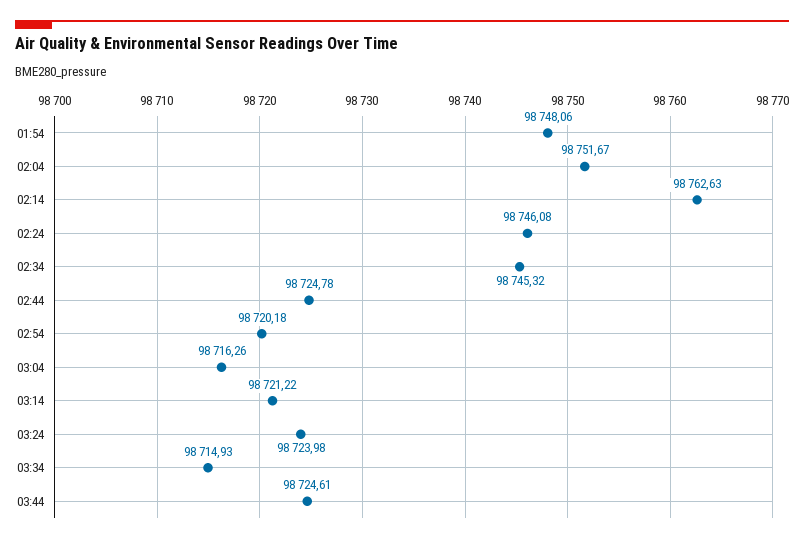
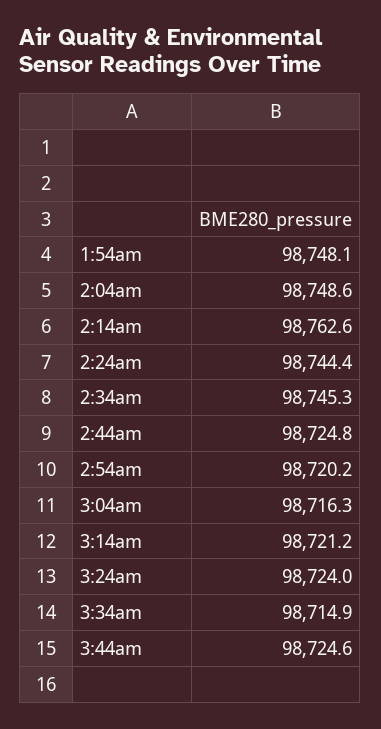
  {
    "01:54": 98748.06,
-   "02:04": 98751.67,
+   "02:04": 98748.6,
    "02:14": 98762.63,
-   "02:24": 98746.08,
+   "02:24": 98744.4,
    "02:34": 98745.32,
    "02:44": 98724.78,
    "02:54": 98720.18,
    "03:04": 98716.26,
    "03:14": 98721.22,
    "03:24": 98723.98,
    "03:34": 98714.93,
    "03:44": 98724.61
  }

